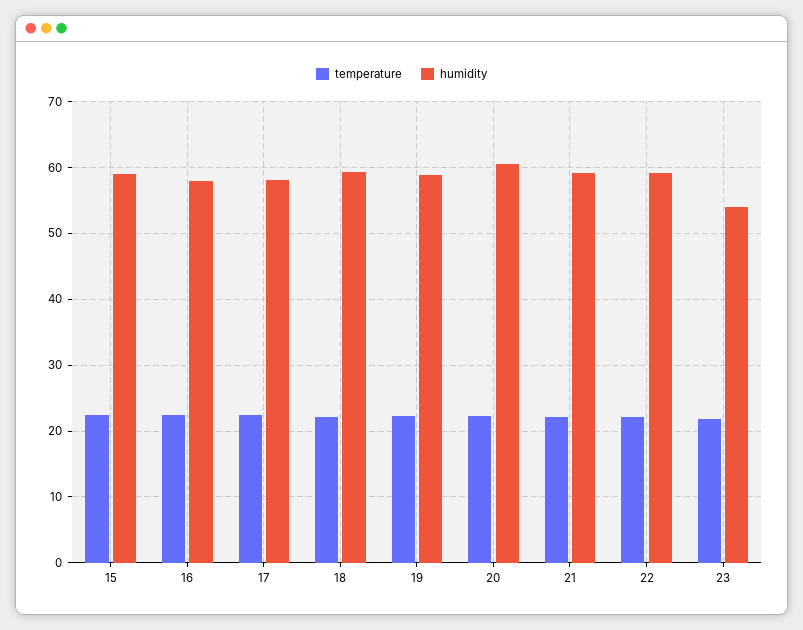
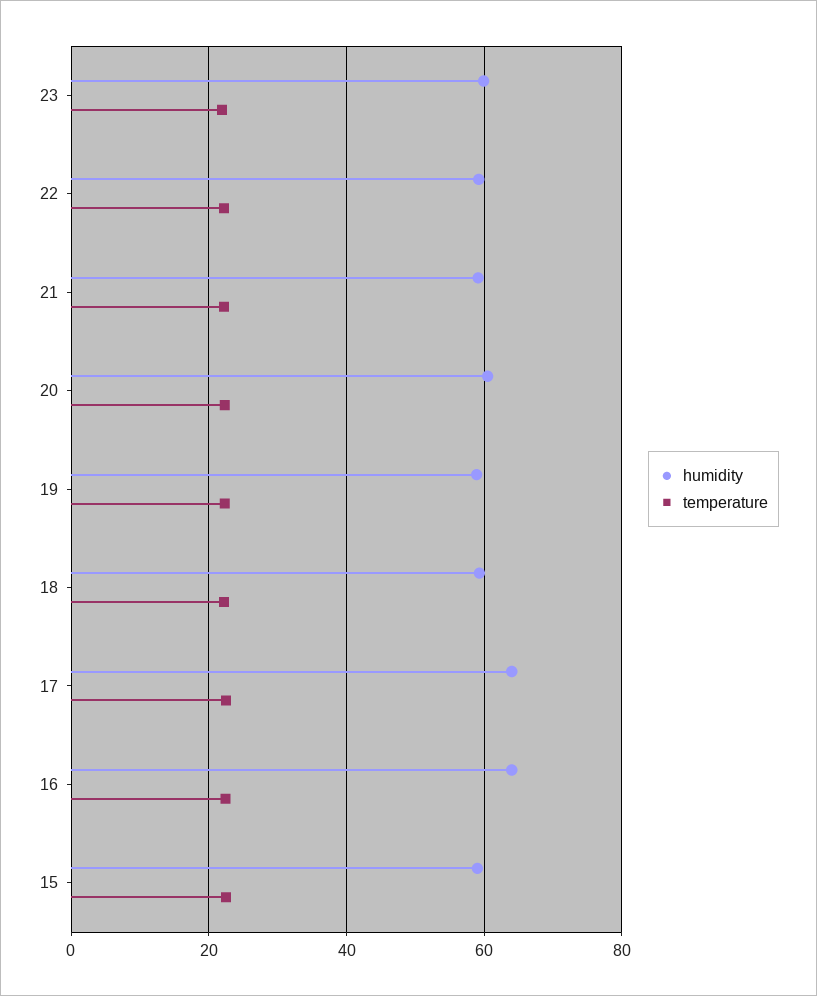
  {
    "temperature": {
      "15": 23,
      "16": 22,
      "17": 23,
      "18": 22,
      "19": 22,
      "20": 22,
      "21": 22,
      "22": 22,
      "23": 22
    },
    "humidity": {
      "15": 59,
-     "16": 58,
+     "16": 64,
-     "17": 58,
+     "17": 64,
      "18": 59,
      "19": 59,
      "20": 61,
      "21": 59,
      "22": 59,
-     "23": 54
+     "23": 60
    }
  }

